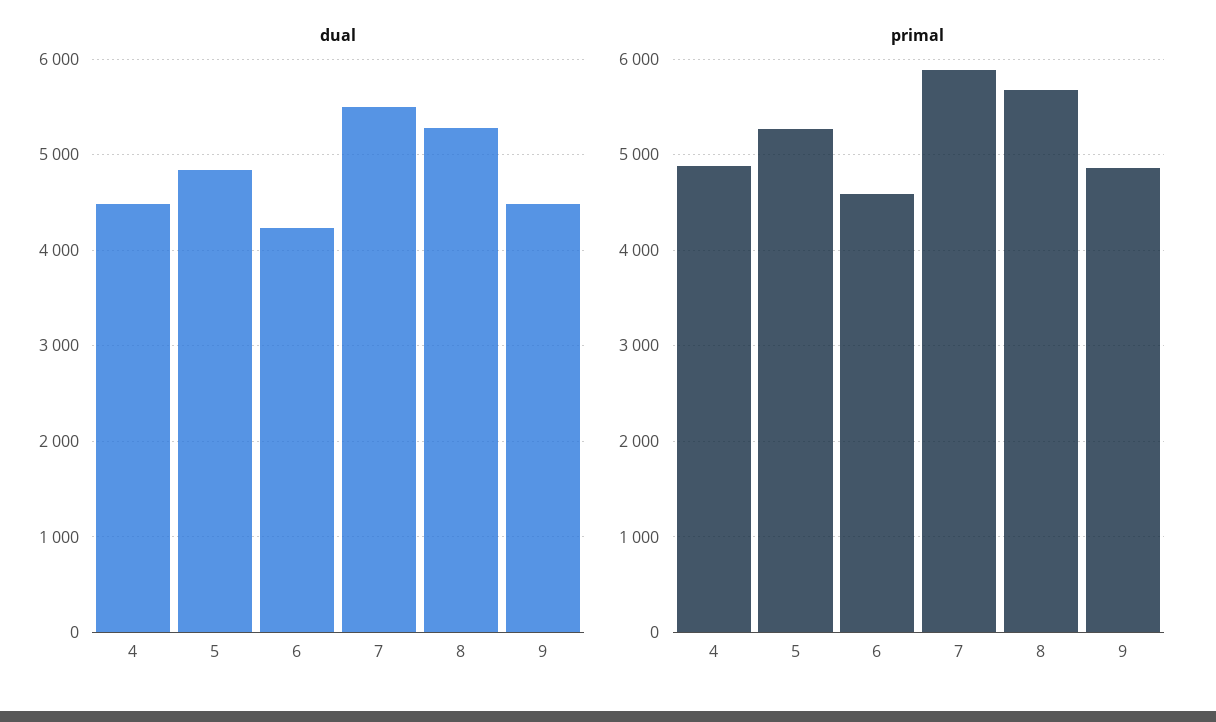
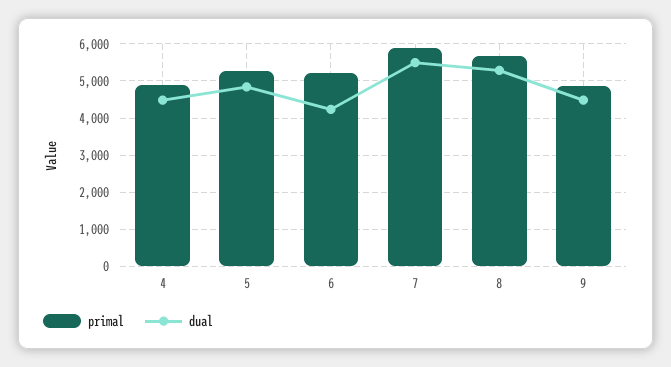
  {
    "dual": {
      "4": 4500,
      "5": 4800,
      "6": 4200,
      "7": 5500,
      "8": 5300,
      "9": 4500
    },
    "primal": {
      "4": 4900,
      "5": 5300,
-     "6": 4600,
+     "6": 5200,
      "7": 5900,
      "8": 5700,
      "9": 4900
    }
  }

